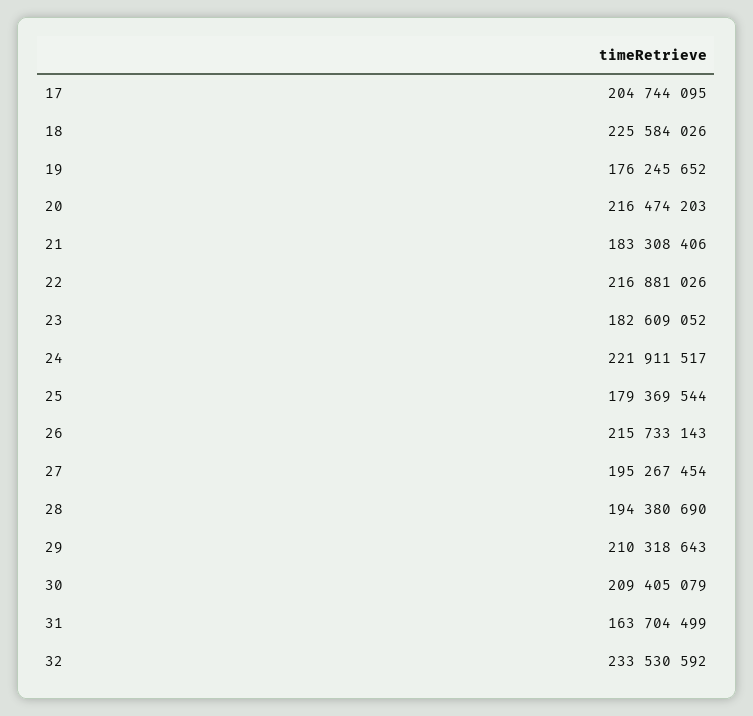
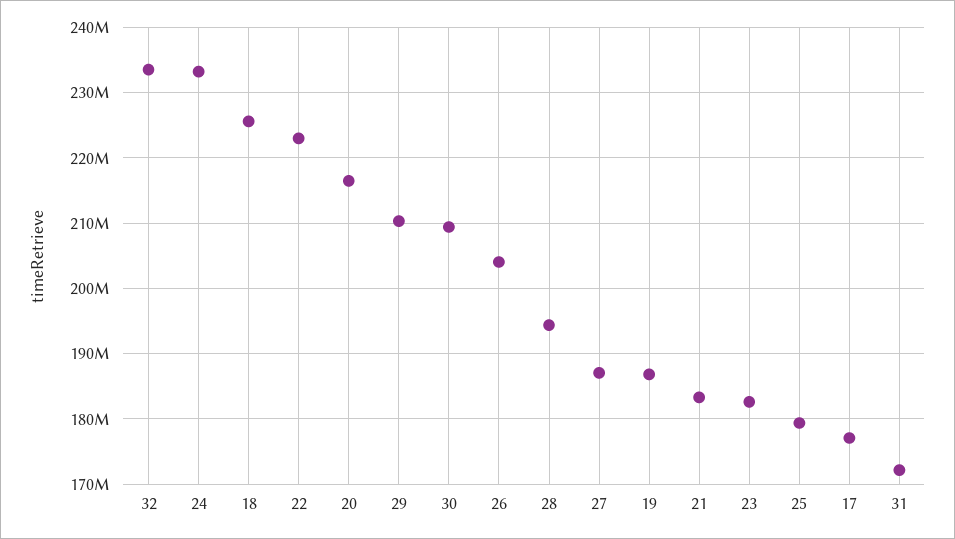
  {
-   "17": 204744095,
+   "17": 177000000,
    "18": 225584026,
-   "19": 176245652,
+   "19": 187000000,
    "20": 216474203,
    "21": 183308406,
-   "22": 216881026,
+   "22": 223000000,
    "23": 182609052,
-   "24": 221911517,
+   "24": 233000000,
    "25": 179369544,
-   "26": 215733143,
+   "26": 204000000,
-   "27": 195267454,
+   "27": 187000000,
    "28": 194380690,
    "29": 210318643,
    "30": 209405079,
-   "31": 163704499,
+   "31": 172000000,
    "32": 233530592
  }

